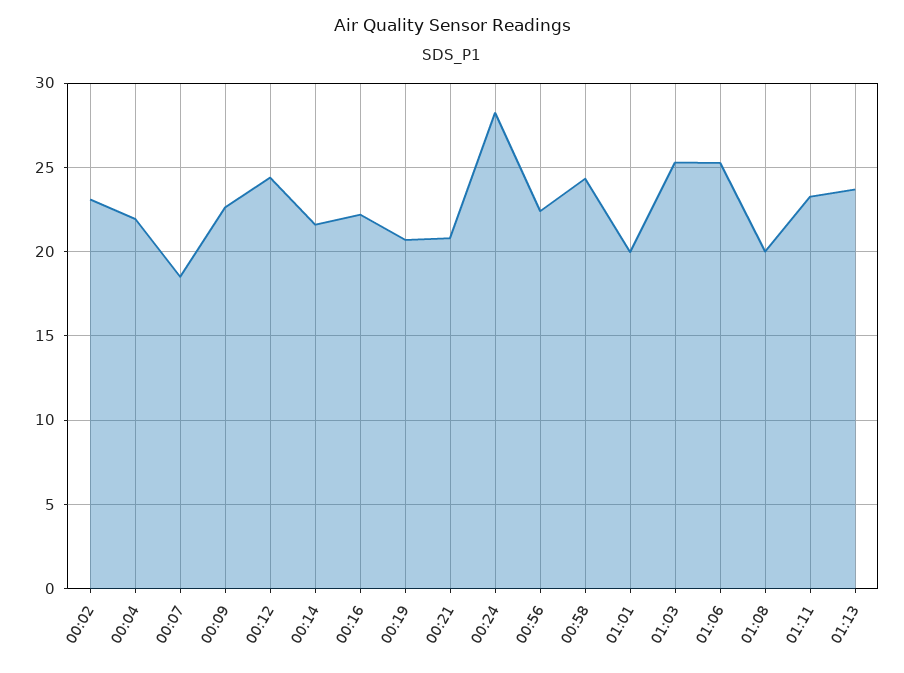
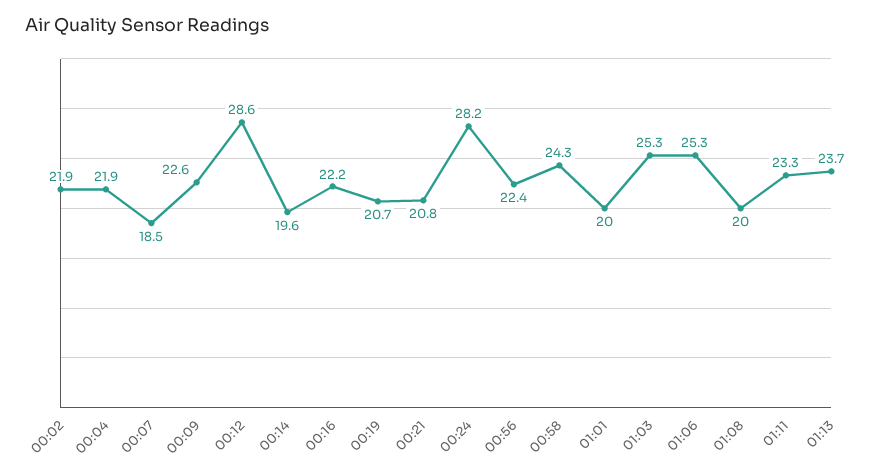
  {
-   "00:02": 23,
+   "00:02": 21.9,
    "00:04": 21.9,
    "00:07": 18.5,
    "00:09": 22.6,
-   "00:12": 24.5,
+   "00:12": 28.6,
-   "00:14": 21.5,
+   "00:14": 19.6,
    "00:16": 22.2,
    "00:19": 20.7,
    "00:21": 20.8,
    "00:24": 28.2,
    "00:56": 22.4,
    "00:58": 24.3,
    "01:01": 20,
    "01:03": 25.3,
    "01:06": 25.3,
    "01:08": 20,
    "01:11": 23.3,
    "01:13": 23.7
  }

